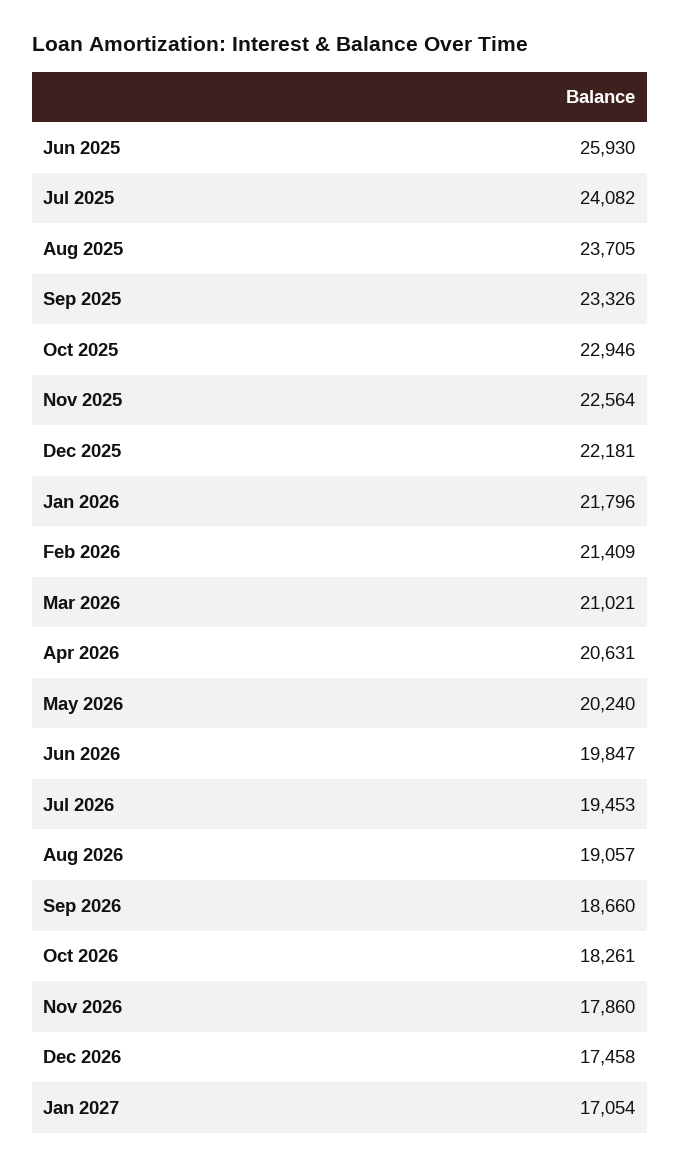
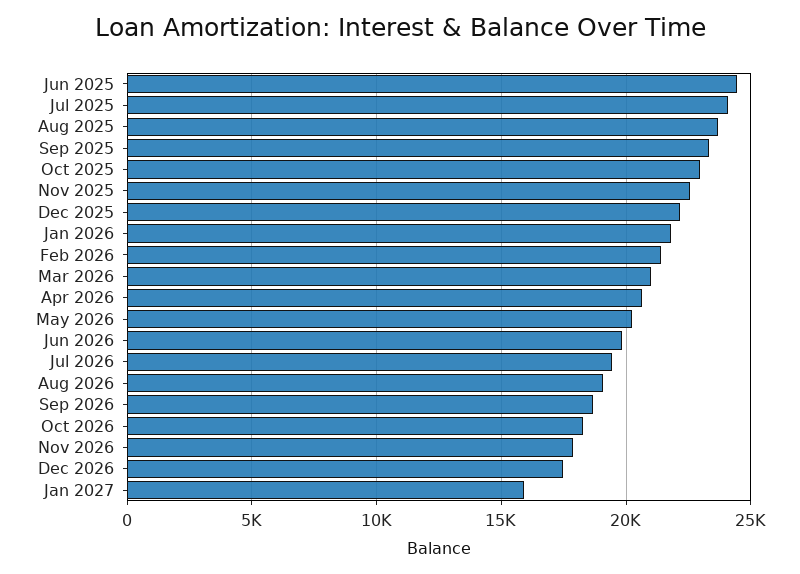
  {
-   "Jun 2025": 25930,
+   "Jun 2025": 24500,
    "Jul 2025": 24082,
    "Aug 2025": 23705,
    "Sep 2025": 23326,
    "Oct 2025": 22946,
    "Nov 2025": 22564,
    "Dec 2025": 22181,
    "Jan 2026": 21796,
    "Feb 2026": 21409,
    "Mar 2026": 21021,
    "Apr 2026": 20631,
    "May 2026": 20240,
    "Jun 2026": 19847,
    "Jul 2026": 19453,
    "Aug 2026": 19057,
    "Sep 2026": 18660,
    "Oct 2026": 18261,
    "Nov 2026": 17860,
    "Dec 2026": 17458,
-   "Jan 2027": 17054
+   "Jan 2027": 16000
  }

